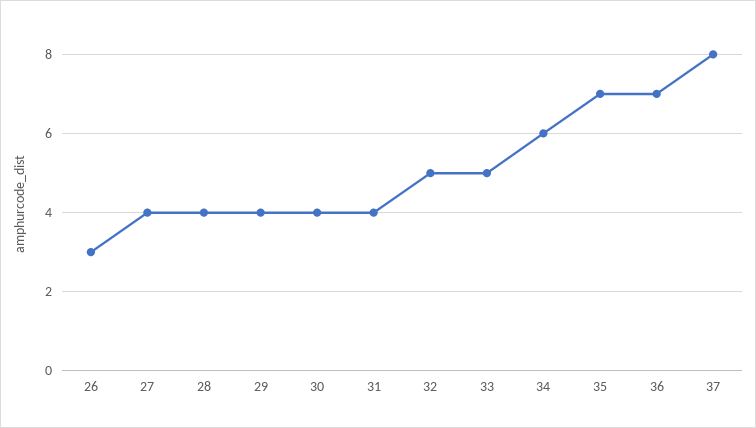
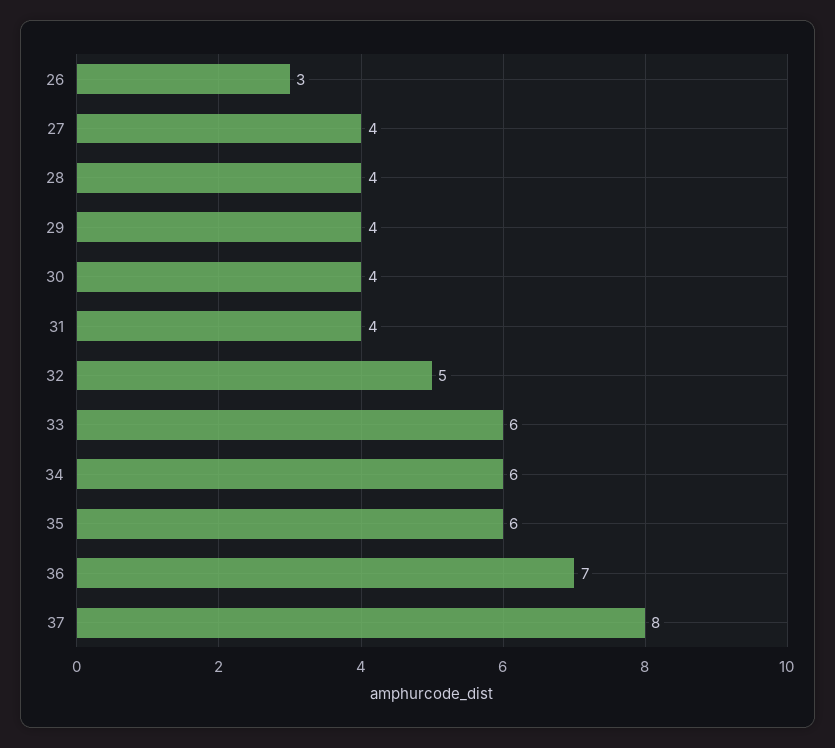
  {
    "26": 3,
    "27": 4,
    "28": 4,
    "29": 4,
    "30": 4,
    "31": 4,
    "32": 5,
-   "33": 5,
+   "33": 6,
    "34": 6,
-   "35": 7,
+   "35": 6,
    "36": 7,
    "37": 8
  }

